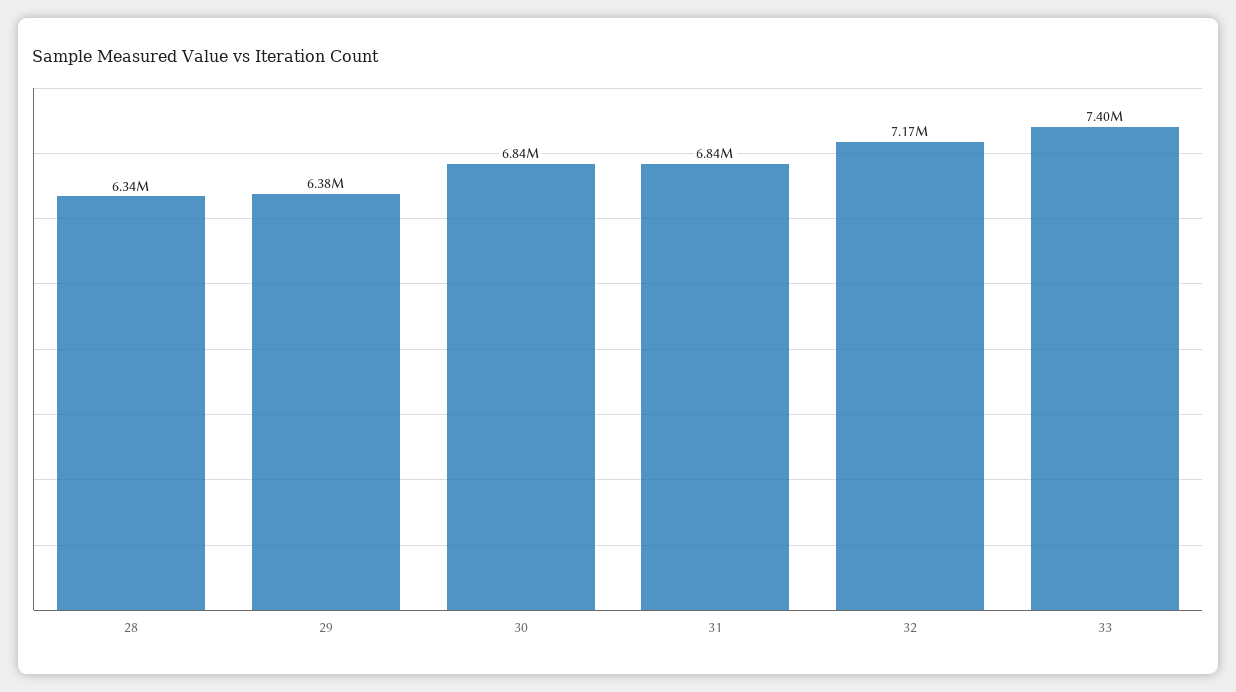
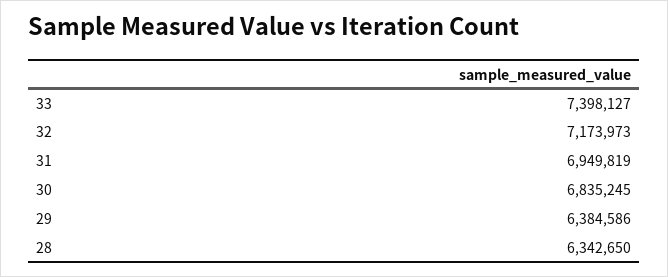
  {
    "28": 6342650,
    "29": 6384586,
    "30": 6835245,
-   "31": 6840000,
+   "31": 6949819,
    "32": 7173973,
    "33": 7398127
  }

